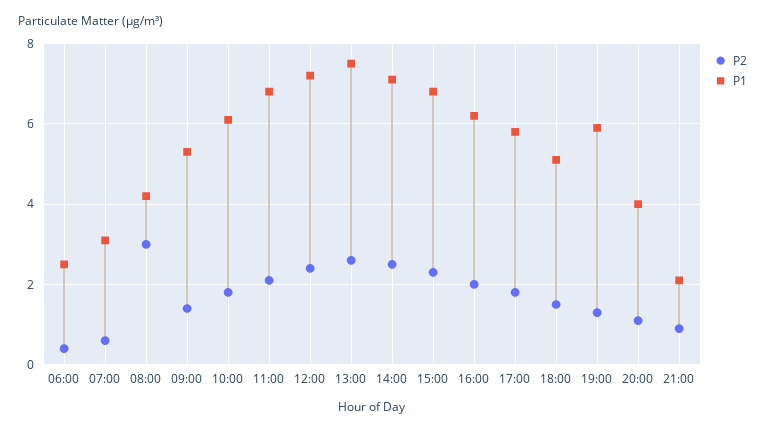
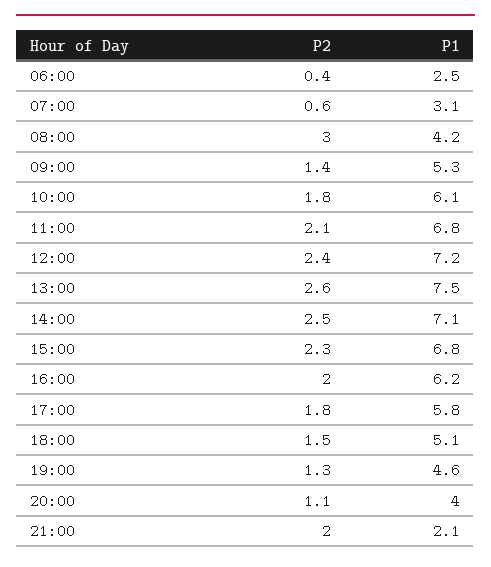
  {
    "P2": {
      "06:00": 0.4,
      "07:00": 0.6,
      "08:00": 3,
      "09:00": 1.4,
      "10:00": 1.8,
      "11:00": 2.1,
      "12:00": 2.4,
      "13:00": 2.6,
      "14:00": 2.5,
      "15:00": 2.3,
      "16:00": 2,
      "17:00": 1.8,
      "18:00": 1.5,
      "19:00": 1.3,
      "20:00": 1.1,
-     "21:00": 1
+     "21:00": 2
    },
    "P1": {
      "06:00": 2.5,
      "07:00": 3.1,
      "08:00": 4.2,
      "09:00": 5.3,
      "10:00": 6.1,
      "11:00": 6.8,
      "12:00": 7.2,
      "13:00": 7.5,
      "14:00": 7.1,
      "15:00": 6.8,
      "16:00": 6.2,
      "17:00": 5.8,
      "18:00": 5.1,
-     "19:00": 6,
+     "19:00": 4.6,
      "20:00": 4,
      "21:00": 2.1
    }
  }

